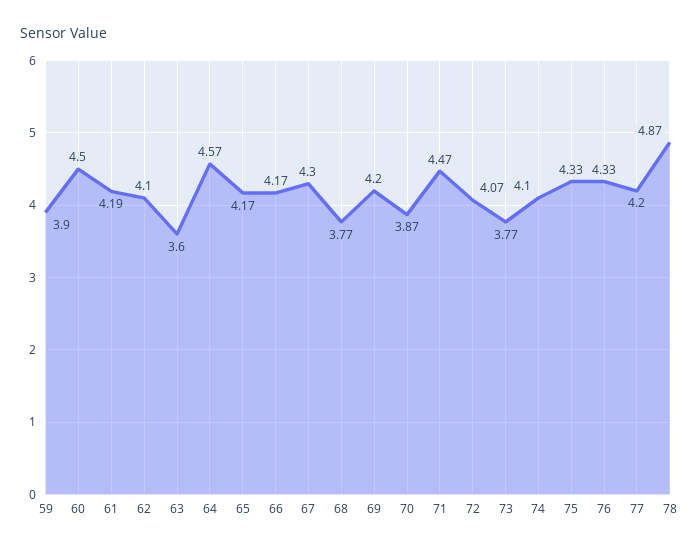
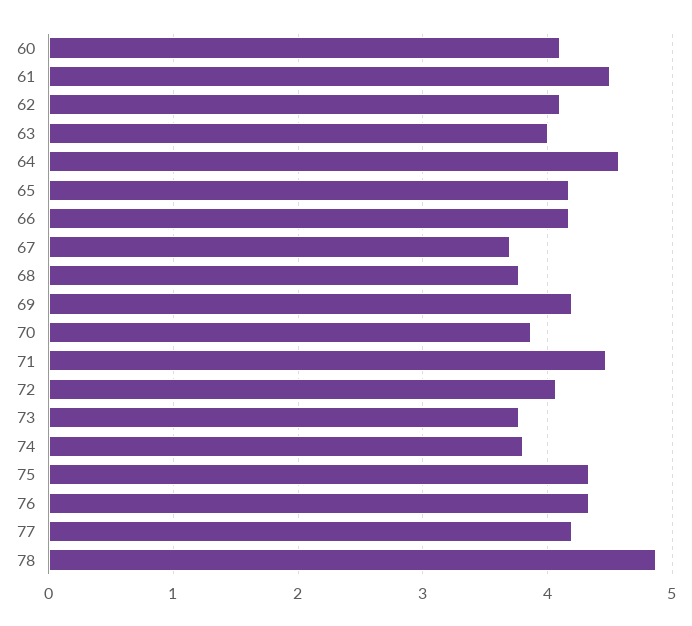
  {
-   "59": 3.9,
-   "60": 4.5,
+   "60": 4.1,
-   "61": 4.19,
+   "61": 4.5,
    "62": 4.1,
-   "63": 3.6,
+   "63": 4,
    "64": 4.57,
    "65": 4.17,
    "66": 4.17,
-   "67": 4.3,
+   "67": 3.7,
    "68": 3.77,
    "69": 4.2,
    "70": 3.87,
    "71": 4.47,
    "72": 4.07,
    "73": 3.77,
-   "74": 4.1,
+   "74": 3.8,
    "75": 4.33,
    "76": 4.33,
    "77": 4.2,
    "78": 4.87
  }

